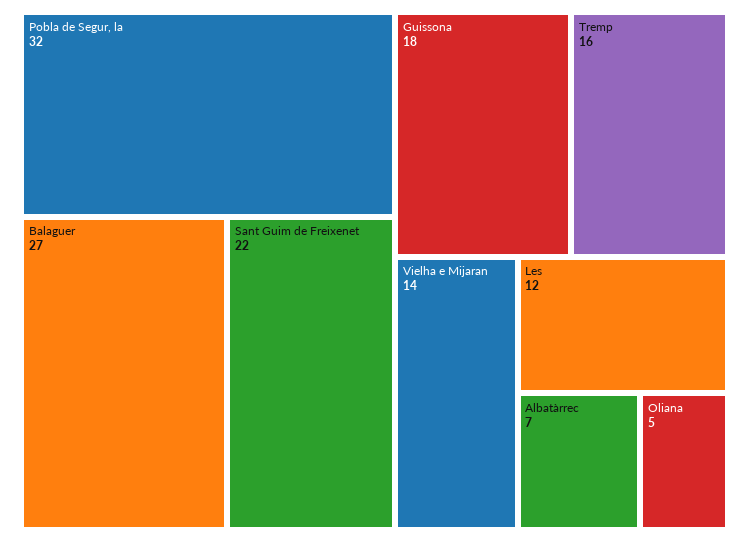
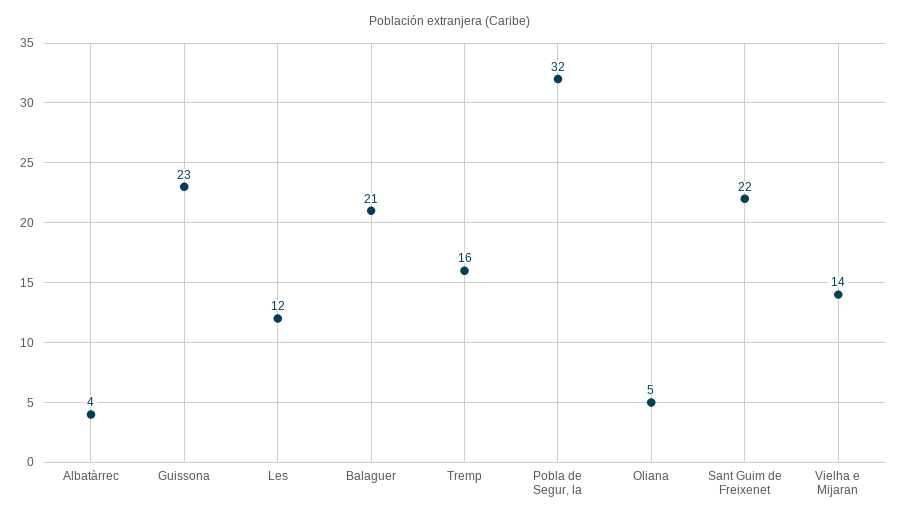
  {
    "Pobla de Segur, la": 32,
-   "Balaguer": 27,
+   "Balaguer": 21,
    "Sant Guim de Freixenet": 22,
-   "Guissona": 18,
+   "Guissona": 23,
    "Tremp": 16,
    "Vielha e Mijaran": 14,
    "Les": 12,
-   "Albatàrrec": 7,
+   "Albatàrrec": 4,
    "Oliana": 5
  }

